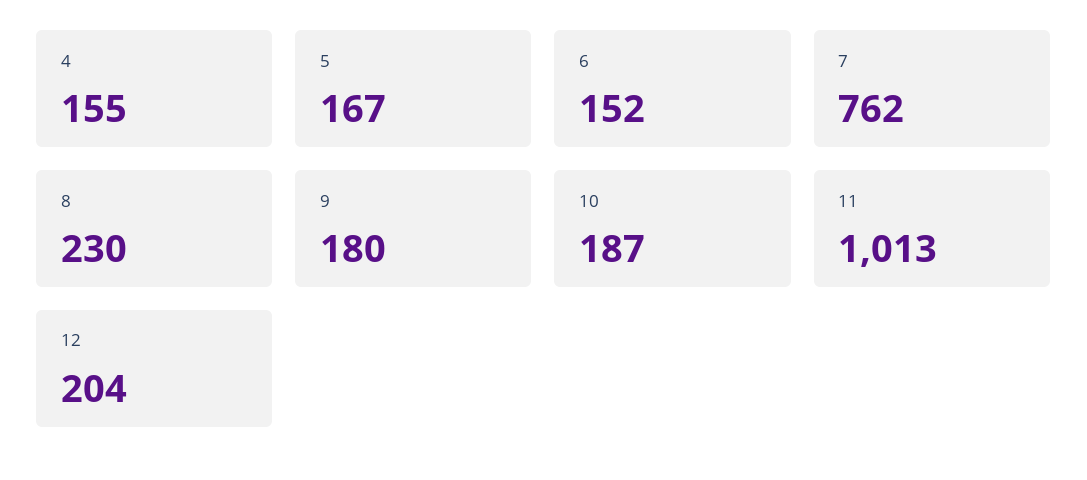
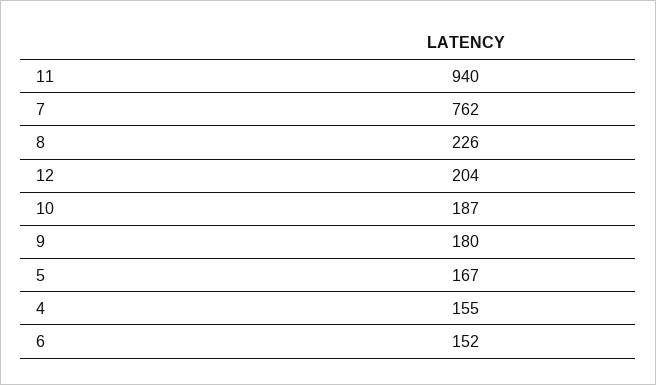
  {
    "4": 155,
    "5": 167,
    "6": 152,
    "7": 762,
-   "8": 230,
+   "8": 226,
    "9": 180,
    "10": 187,
-   "11": 1013,
+   "11": 940,
    "12": 204
  }

